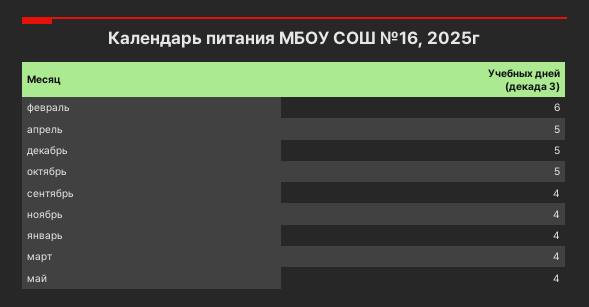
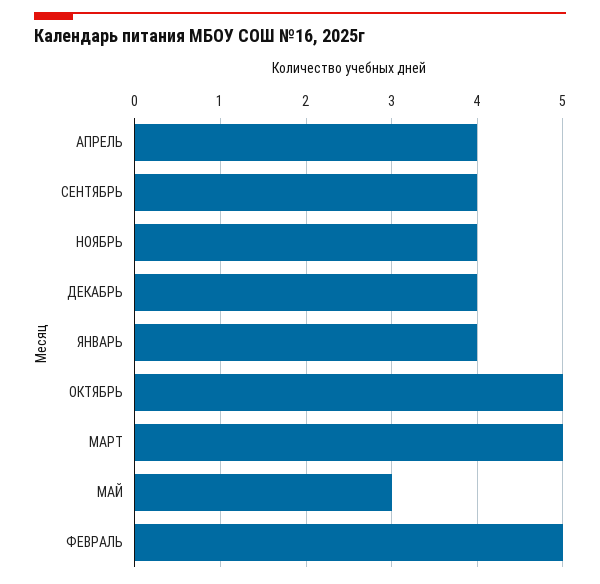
  {
-   "февраль": 6,
+   "февраль": 5,
-   "апрель": 5,
+   "апрель": 4,
-   "декабрь": 5,
+   "декабрь": 4,
    "октябрь": 5,
    "сентябрь": 4,
    "ноябрь": 4,
    "январь": 4,
-   "март": 4,
+   "март": 5,
-   "май": 4
+   "май": 3
  }

